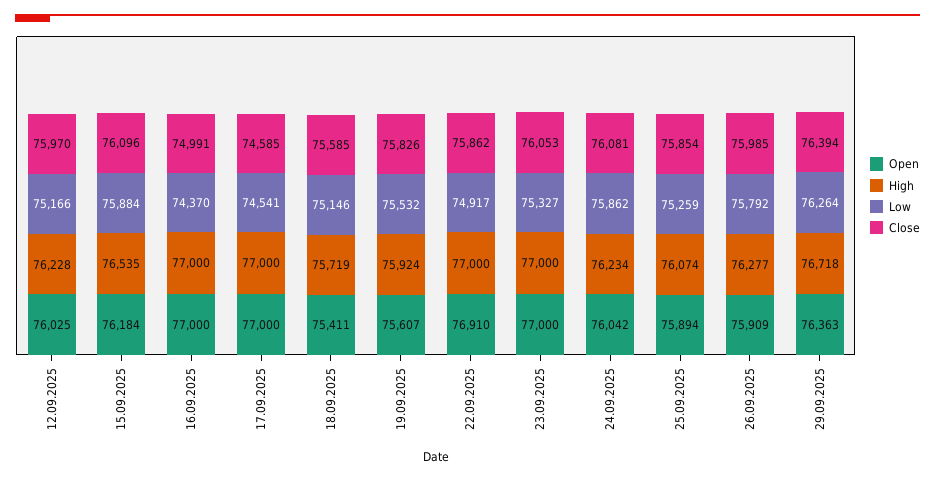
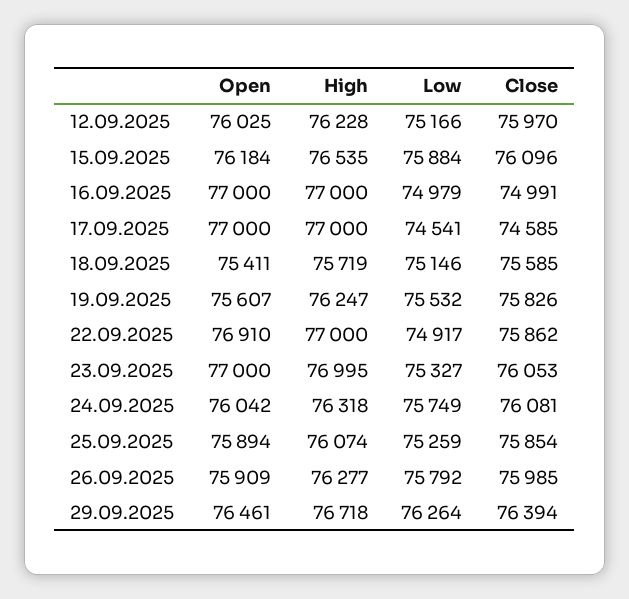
  {
    "Open": {
      "12.09.2025": 76025,
      "15.09.2025": 76184,
      "16.09.2025": 77000,
      "17.09.2025": 77000,
      "18.09.2025": 75411,
      "19.09.2025": 75607,
      "22.09.2025": 76910,
      "23.09.2025": 77000,
      "24.09.2025": 76042,
      "25.09.2025": 75894,
      "26.09.2025": 75909,
-     "29.09.2025": 76363
+     "29.09.2025": 76461
    },
    "High": {
      "12.09.2025": 76228,
      "15.09.2025": 76535,
      "16.09.2025": 77000,
      "17.09.2025": 77000,
      "18.09.2025": 75719,
-     "19.09.2025": 75924,
+     "19.09.2025": 76247,
      "22.09.2025": 77000,
-     "23.09.2025": 77000,
+     "23.09.2025": 76995,
-     "24.09.2025": 76234,
+     "24.09.2025": 76318,
      "25.09.2025": 76074,
      "26.09.2025": 76277,
      "29.09.2025": 76718
    },
    "Low": {
      "12.09.2025": 75166,
      "15.09.2025": 75884,
-     "16.09.2025": 74370,
+     "16.09.2025": 74979,
      "17.09.2025": 74541,
      "18.09.2025": 75146,
      "19.09.2025": 75532,
      "22.09.2025": 74917,
      "23.09.2025": 75327,
-     "24.09.2025": 75862,
+     "24.09.2025": 75749,
      "25.09.2025": 75259,
      "26.09.2025": 75792,
      "29.09.2025": 76264
    },
    "Close": {
      "12.09.2025": 75970,
      "15.09.2025": 76096,
      "16.09.2025": 74991,
      "17.09.2025": 74585,
      "18.09.2025": 75585,
      "19.09.2025": 75826,
      "22.09.2025": 75862,
      "23.09.2025": 76053,
      "24.09.2025": 76081,
      "25.09.2025": 75854,
      "26.09.2025": 75985,
      "29.09.2025": 76394
    }
  }

